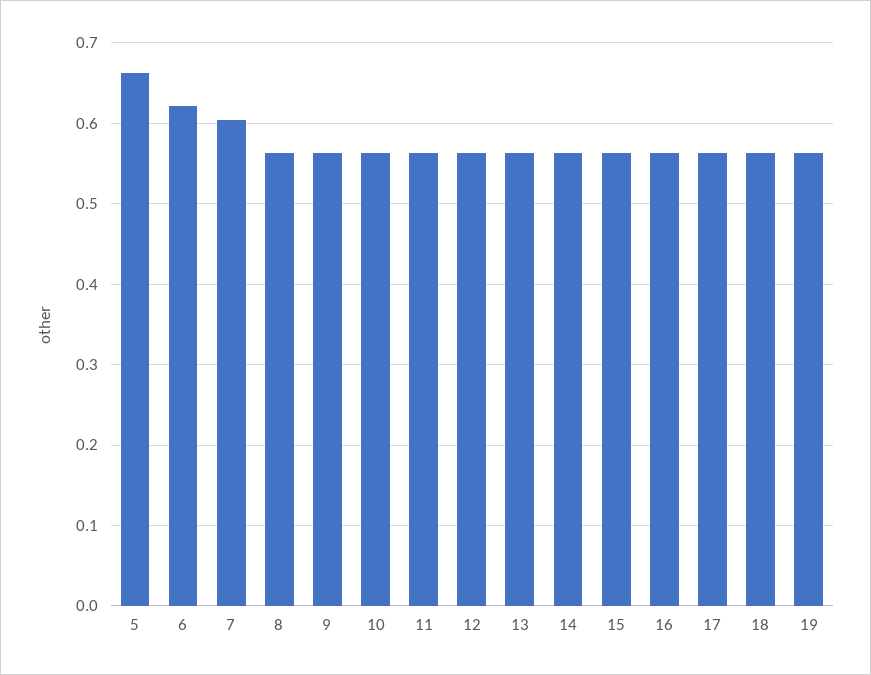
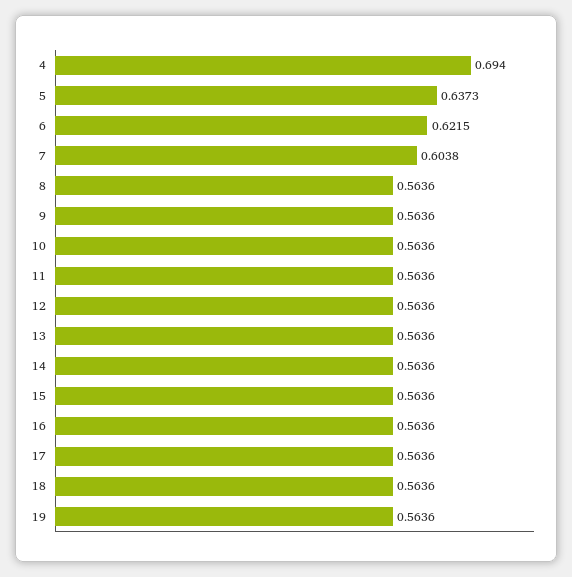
  {
-   "5": 0.66,
+   "5": 0.6373,
    "6": 0.6215,
    "7": 0.6038,
    "8": 0.5636,
    "9": 0.5636,
    "10": 0.5636,
    "11": 0.5636,
    "12": 0.5636,
    "13": 0.5636,
    "14": 0.5636,
    "15": 0.5636,
    "16": 0.5636,
    "17": 0.5636,
    "18": 0.5636,
-   "19": 0.5636
+   "19": 0.5636,
+   "4": 0.694
  }

